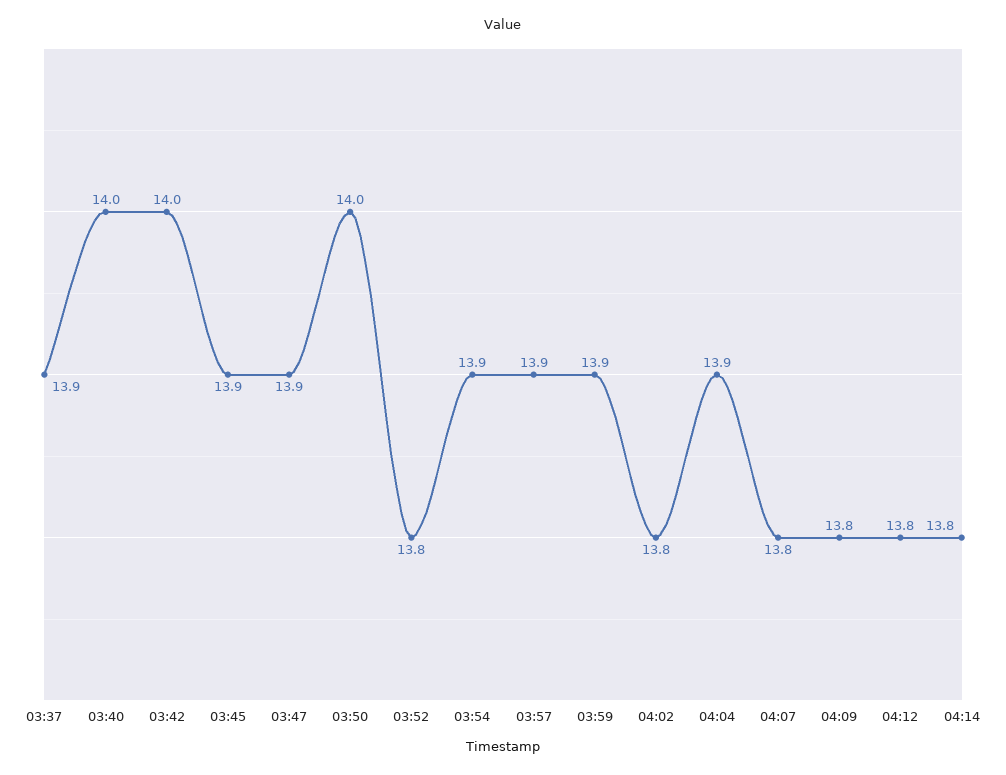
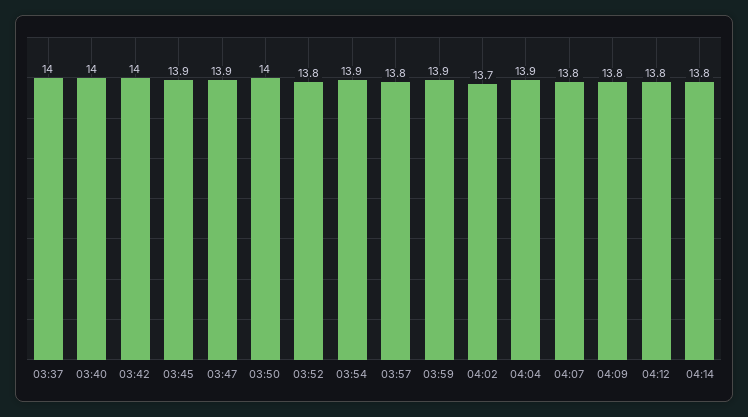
  {
-   "03:37": 13.9,
+   "03:37": 14,
    "03:40": 14,
    "03:42": 14,
    "03:45": 13.9,
    "03:47": 13.9,
    "03:50": 14,
    "03:52": 13.8,
    "03:54": 13.9,
-   "03:57": 13.9,
+   "03:57": 13.8,
    "03:59": 13.9,
-   "04:02": 13.8,
+   "04:02": 13.7,
    "04:04": 13.9,
    "04:07": 13.8,
    "04:09": 13.8,
    "04:12": 13.8,
    "04:14": 13.8
  }

